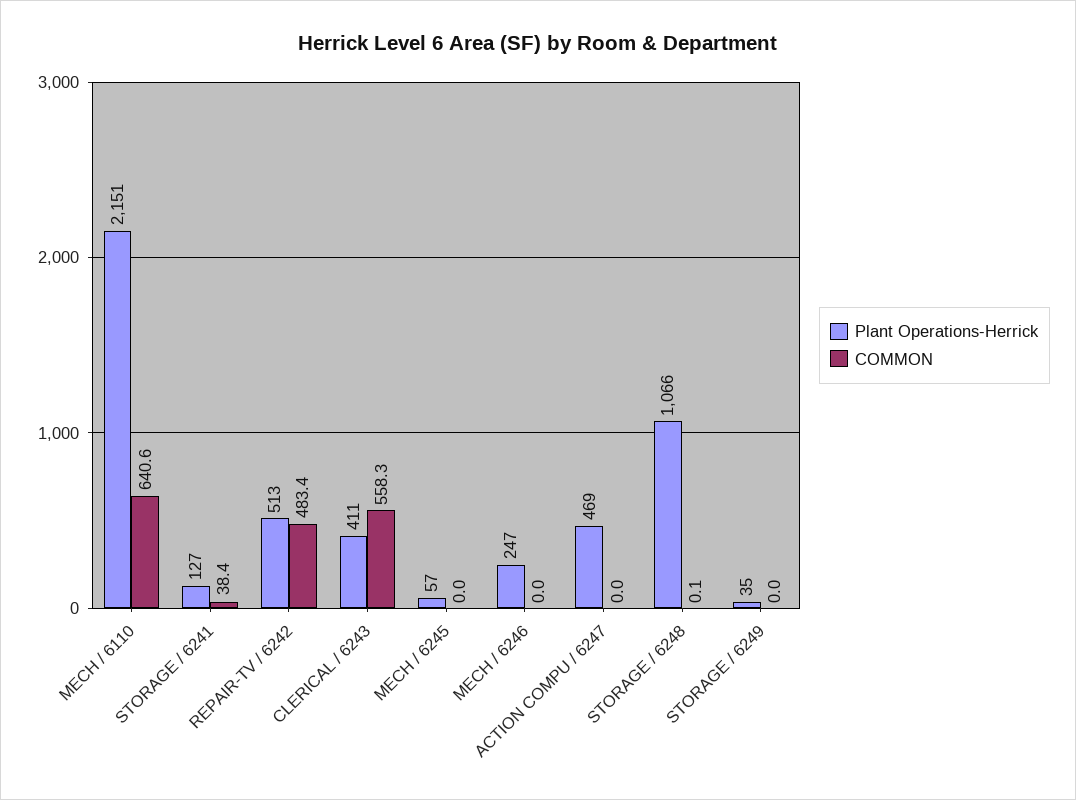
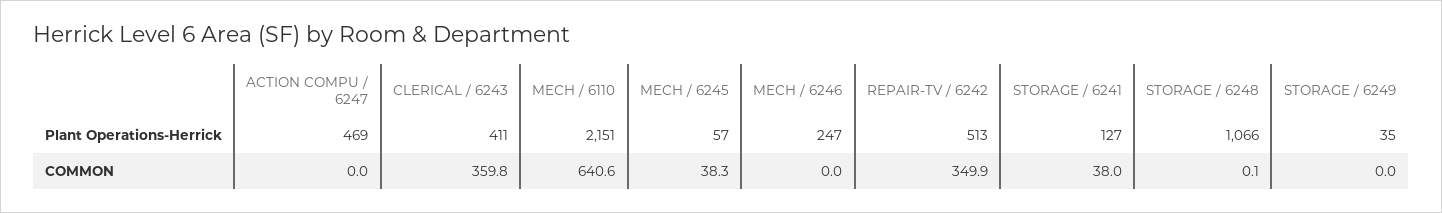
  {
    "Plant Operations-Herrick": {
      "MECH / 6110": 2151,
      "STORAGE / 6241": 127,
      "REPAIR-TV / 6242": 513,
      "CLERICAL / 6243": 411,
      "MECH / 6245": 57,
      "MECH / 6246": 247,
      "ACTION COMPU / 6247": 469,
      "STORAGE / 6248": 1066,
      "STORAGE / 6249": 35
    },
    "COMMON": {
      "MECH / 6110": 640.6,
-     "STORAGE / 6241": 38.4,
+     "STORAGE / 6241": 38,
-     "REPAIR-TV / 6242": 483.4,
+     "REPAIR-TV / 6242": 349.9,
-     "CLERICAL / 6243": 558.3,
+     "CLERICAL / 6243": 359.8,
-     "MECH / 6245": 0,
+     "MECH / 6245": 38.3,
      "MECH / 6246": 0,
      "ACTION COMPU / 6247": 0,
      "STORAGE / 6248": 0.1,
      "STORAGE / 6249": 0
    }
  }

